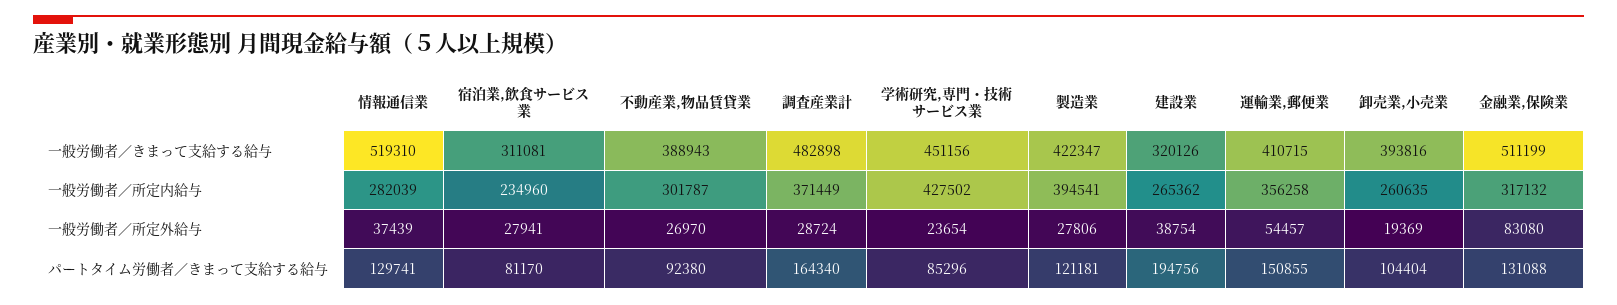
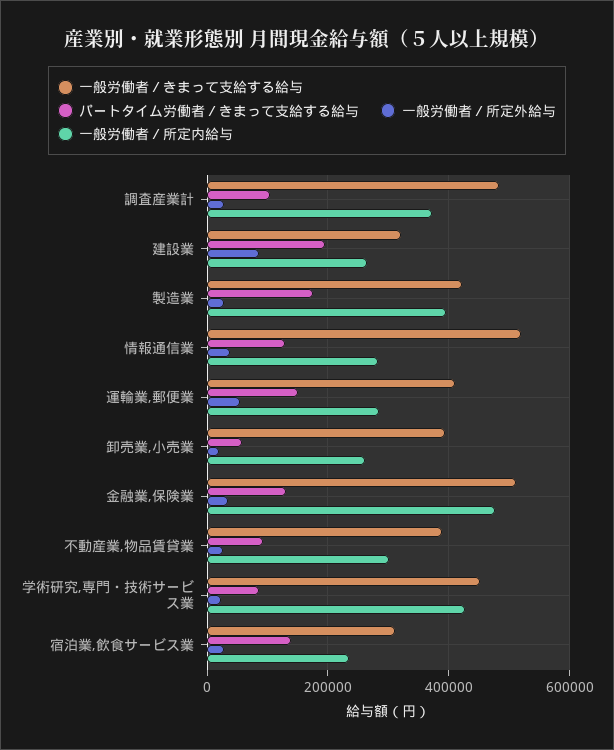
  {
    "一般労働者／きまって支給する給与": {
      "情報通信業": 519310,
      "宿泊業,飲食サービス業": 311081,
      "不動産業,物品賃貸業": 388943,
      "調査産業計": 482898,
      "学術研究,専門・技術サービス業": 451156,
      "製造業": 422347,
      "建設業": 320126,
      "運輸業,郵便業": 410715,
      "卸売業,小売業": 393816,
      "金融業,保険業": 511199
    },
    "一般労働者／所定内給与": {
      "情報通信業": 282039,
      "宿泊業,飲食サービス業": 234960,
      "不動産業,物品賃貸業": 301787,
      "調査産業計": 371449,
      "学術研究,専門・技術サービス業": 427502,
      "製造業": 394541,
      "建設業": 265362,
-     "運輸業,郵便業": 356258,
+     "運輸業,郵便業": 280000,
      "卸売業,小売業": 260635,
-     "金融業,保険業": 317132
+     "金融業,保険業": 480000
    },
    "一般労働者／所定外給与": {
      "情報通信業": 37439,
      "宿泊業,飲食サービス業": 27941,
      "不動産業,物品賃貸業": 26970,
      "調査産業計": 28724,
      "学術研究,専門・技術サービス業": 23654,
      "製造業": 27806,
-     "建設業": 38754,
+     "建設業": 80000,
      "運輸業,郵便業": 54457,
      "卸売業,小売業": 19369,
-     "金融業,保険業": 83080
+     "金融業,保険業": 40000
    },
    "パートタイム労働者／きまって支給する給与": {
      "情報通信業": 129741,
-     "宿泊業,飲食サービス業": 81170,
+     "宿泊業,飲食サービス業": 140000,
      "不動産業,物品賃貸業": 92380,
-     "調査産業計": 164340,
+     "調査産業計": 100000,
      "学術研究,専門・技術サービス業": 85296,
-     "製造業": 121181,
+     "製造業": 180000,
      "建設業": 194756,
      "運輸業,郵便業": 150855,
-     "卸売業,小売業": 104404,
+     "卸売業,小売業": 60000,
      "金融業,保険業": 131088
    }
  }

